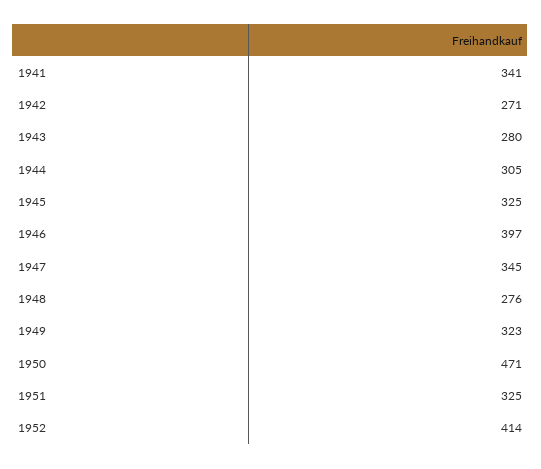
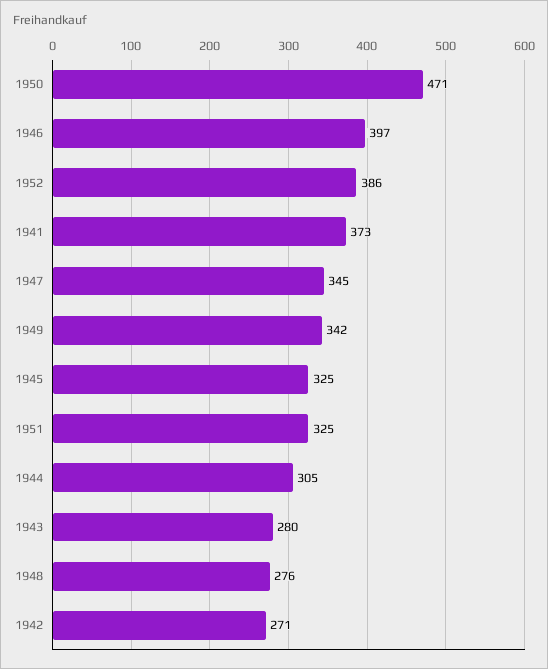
  {
-   "1941": 341,
+   "1941": 373,
    "1942": 271,
    "1943": 280,
    "1944": 305,
    "1945": 325,
    "1946": 397,
    "1947": 345,
    "1948": 276,
-   "1949": 323,
+   "1949": 342,
    "1950": 471,
    "1951": 325,
-   "1952": 414
+   "1952": 386
  }

